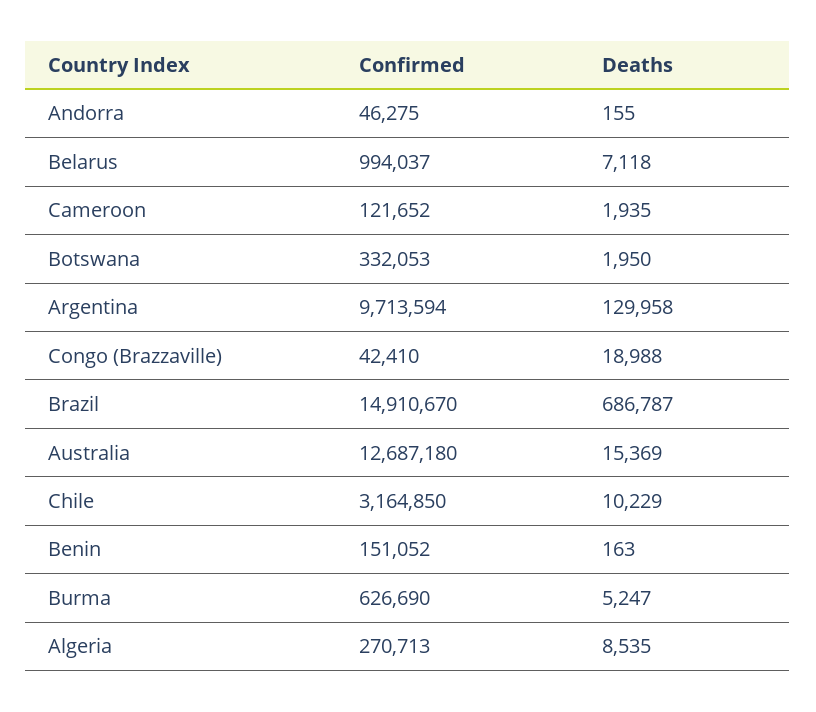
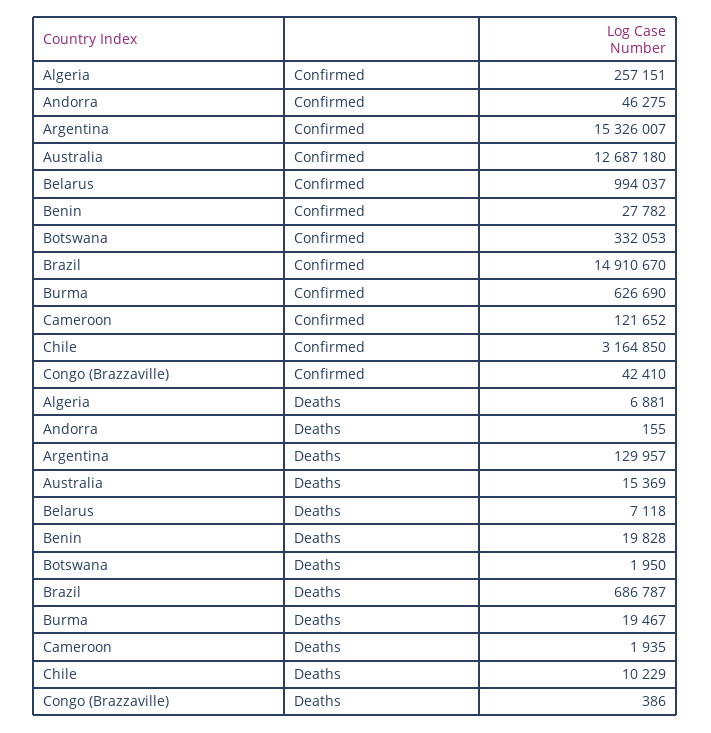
  {
    "Confirmed": {
      "Andorra": 46275,
      "Belarus": 994037,
      "Cameroon": 121652,
      "Botswana": 332053,
-     "Argentina": 9713594,
+     "Argentina": 15326007,
      "Congo (Brazzaville)": 42410,
      "Brazil": 14910670,
      "Australia": 12687180,
      "Chile": 3164850,
-     "Benin": 151052,
+     "Benin": 27782,
      "Burma": 626690,
-     "Algeria": 270713
+     "Algeria": 257151
    },
    "Deaths": {
      "Andorra": 155,
      "Belarus": 7118,
      "Cameroon": 1935,
      "Botswana": 1950,
-     "Argentina": 129958,
+     "Argentina": 129957,
-     "Congo (Brazzaville)": 18988,
+     "Congo (Brazzaville)": 386,
      "Brazil": 686787,
      "Australia": 15369,
      "Chile": 10229,
-     "Benin": 163,
+     "Benin": 19828,
-     "Burma": 5247,
+     "Burma": 19467,
-     "Algeria": 8535
+     "Algeria": 6881
    }
  }

